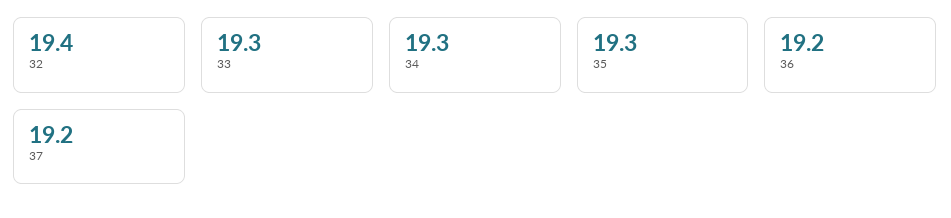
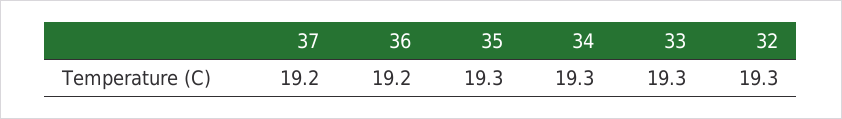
  {
-   "32": 19.4,
+   "32": 19.3,
    "33": 19.3,
    "34": 19.3,
    "35": 19.3,
    "36": 19.2,
    "37": 19.2
  }

